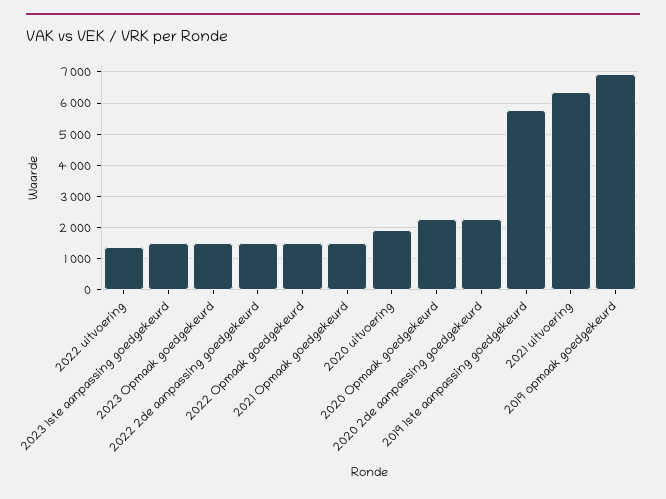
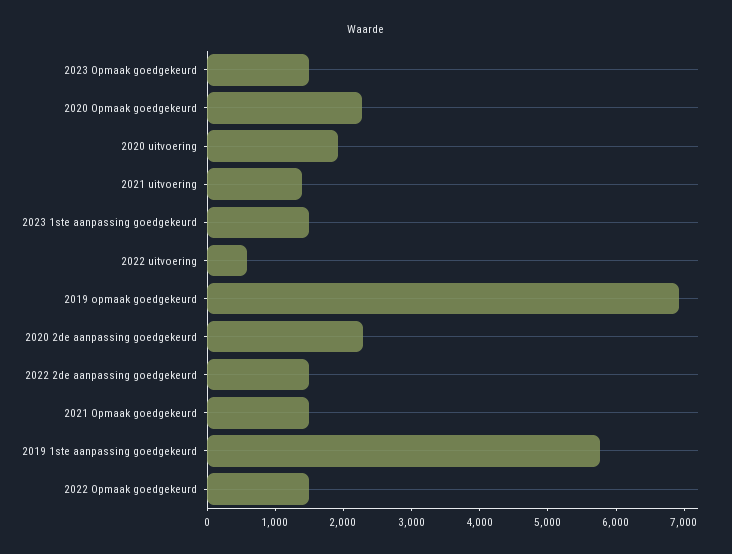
  {
-   "2022 uitvoering": 1400,
+   "2022 uitvoering": 600,
    "2023 1ste aanpassing goedgekeurd": 1600,
    "2023 Opmaak goedgekeurd": 1600,
    "2022 2de aanpassing goedgekeurd": 1600,
    "2022 Opmaak goedgekeurd": 1600,
    "2021 Opmaak goedgekeurd": 1600,
    "2020 uitvoering": 2000,
    "2020 Opmaak goedgekeurd": 2200,
    "2020 2de aanpassing goedgekeurd": 2200,
    "2019 1ste aanpassing goedgekeurd": 5800,
-   "2021 uitvoering": 6400,
+   "2021 uitvoering": 1400,
    "2019 opmaak goedgekeurd": 7000
  }

